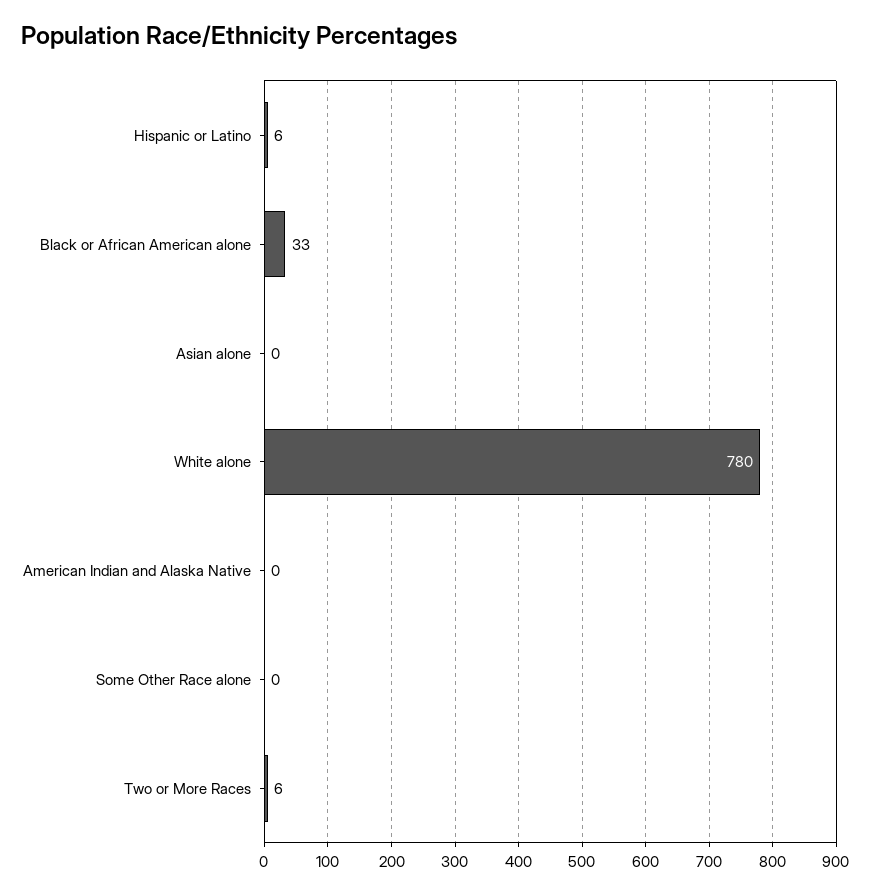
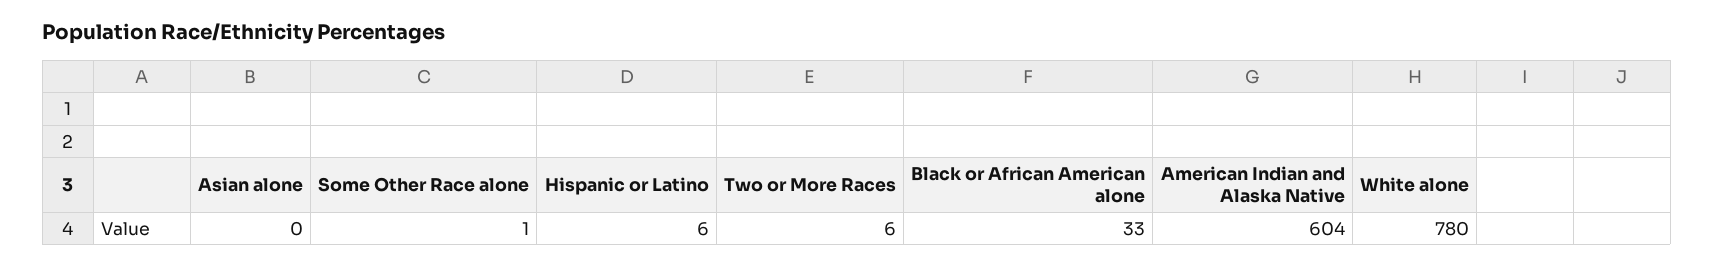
  {
    "Hispanic or Latino": 6,
    "Black or African American alone": 33,
    "Asian alone": 0,
    "White alone": 780,
-   "American Indian and Alaska Native": 0,
+   "American Indian and Alaska Native": 604,
-   "Some Other Race alone": 0,
+   "Some Other Race alone": 1,
    "Two or More Races": 6
  }

